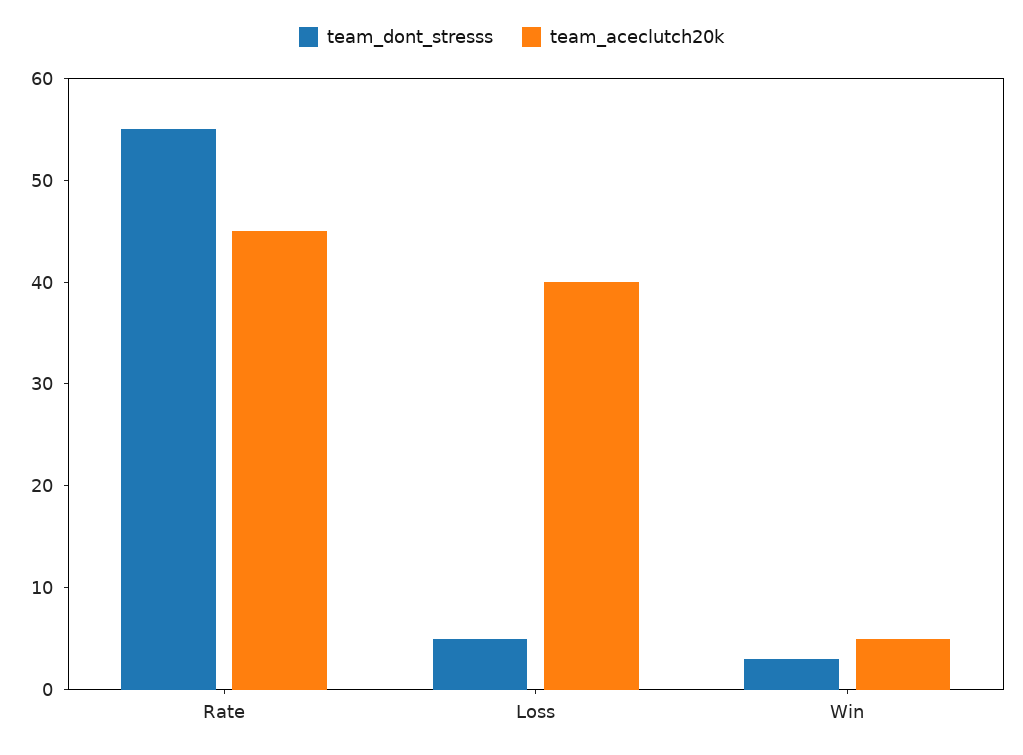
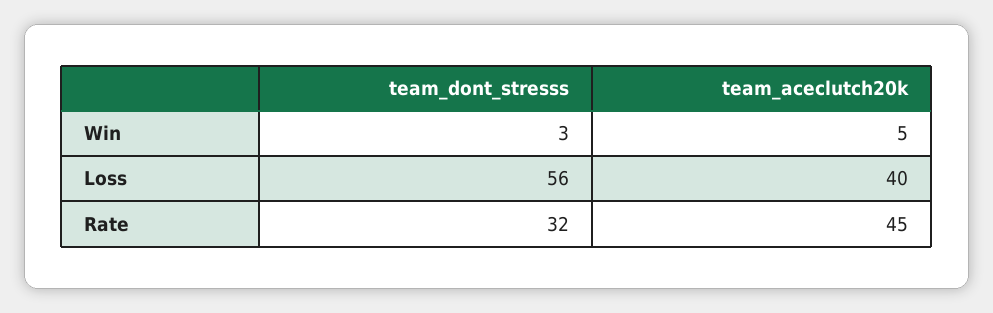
  {
    "team_dont_stresss": {
-     "Rate": 55,
+     "Rate": 32,
-     "Loss": 5,
+     "Loss": 56,
      "Win": 3
    },
    "team_aceclutch20k": {
      "Rate": 45,
      "Loss": 40,
      "Win": 5
    }
  }

